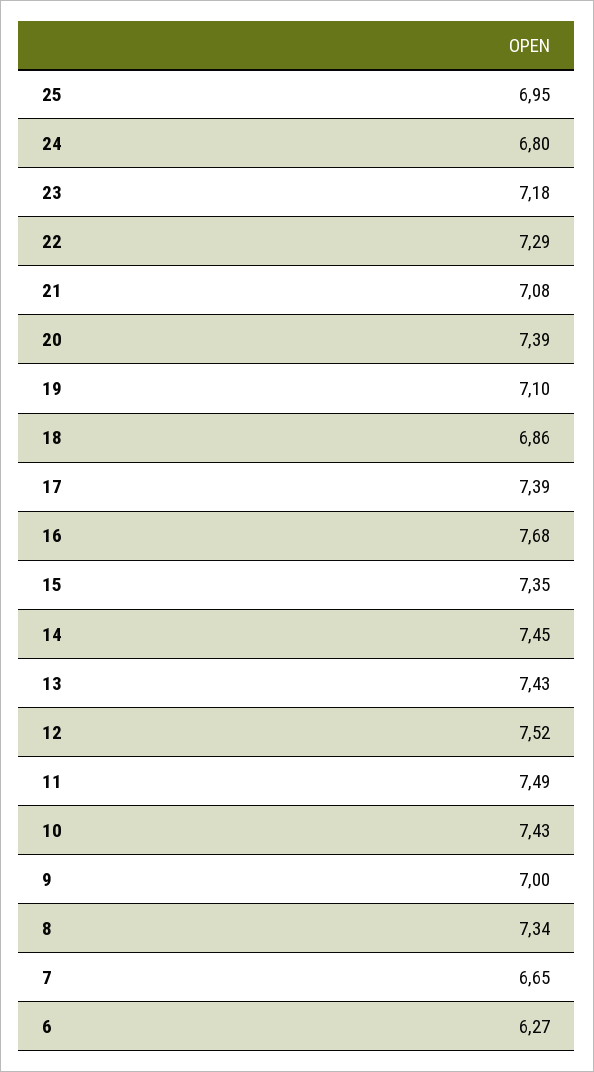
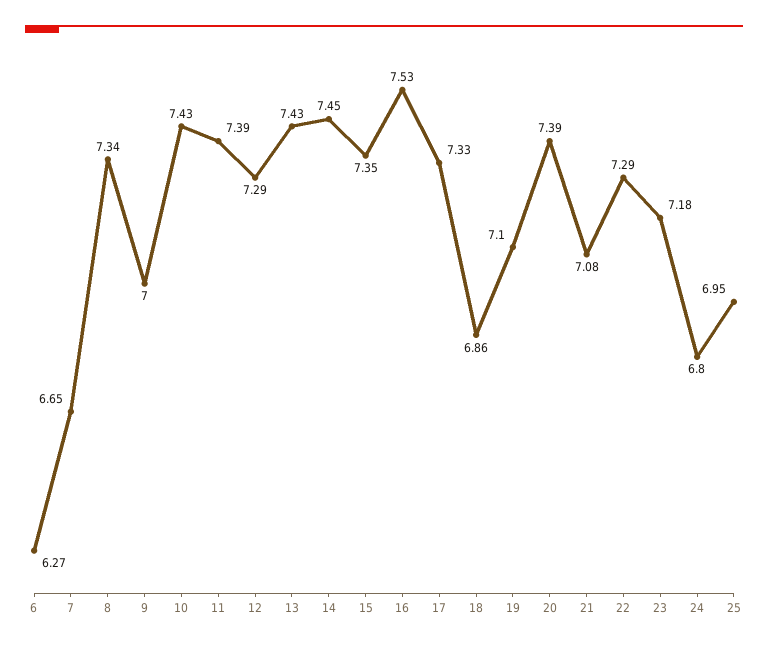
  {
    "25": 6.95,
    "24": 6.8,
    "23": 7.18,
    "22": 7.29,
    "21": 7.08,
    "20": 7.39,
    "19": 7.1,
    "18": 6.86,
-   "17": 7.39,
+   "17": 7.33,
-   "16": 7.68,
+   "16": 7.53,
    "15": 7.35,
    "14": 7.45,
    "13": 7.43,
-   "12": 7.52,
+   "12": 7.29,
-   "11": 7.49,
+   "11": 7.39,
    "10": 7.43,
    "9": 7,
    "8": 7.34,
    "7": 6.65,
    "6": 6.27
  }

